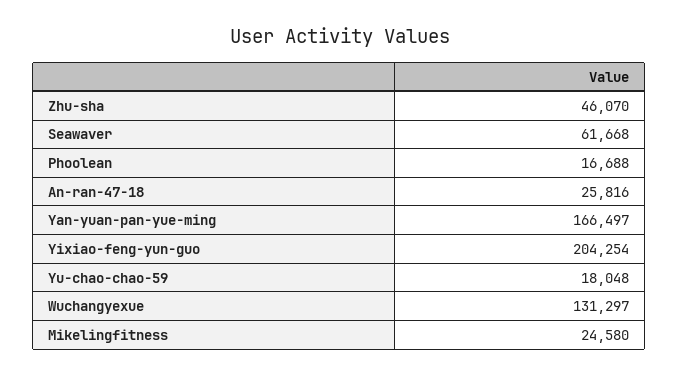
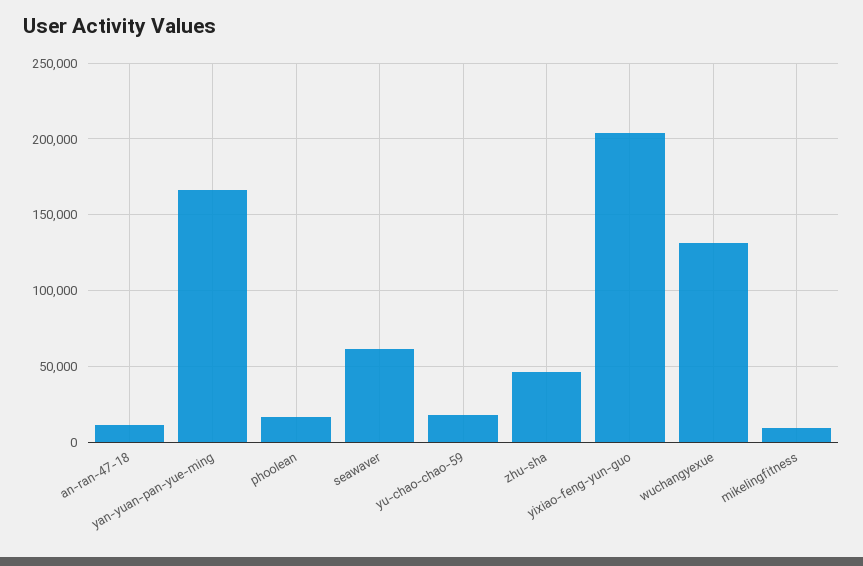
  {
    "Zhu-sha": 46070,
    "Seawaver": 61668,
    "Phoolean": 16688,
-   "An-ran-47-18": 25816,
+   "An-ran-47-18": 10000,
    "Yan-yuan-pan-yue-ming": 166497,
    "Yixiao-feng-yun-guo": 204254,
    "Yu-chao-chao-59": 18048,
    "Wuchangyexue": 131297,
-   "Mikelingfitness": 24580
+   "Mikelingfitness": 10000
  }

